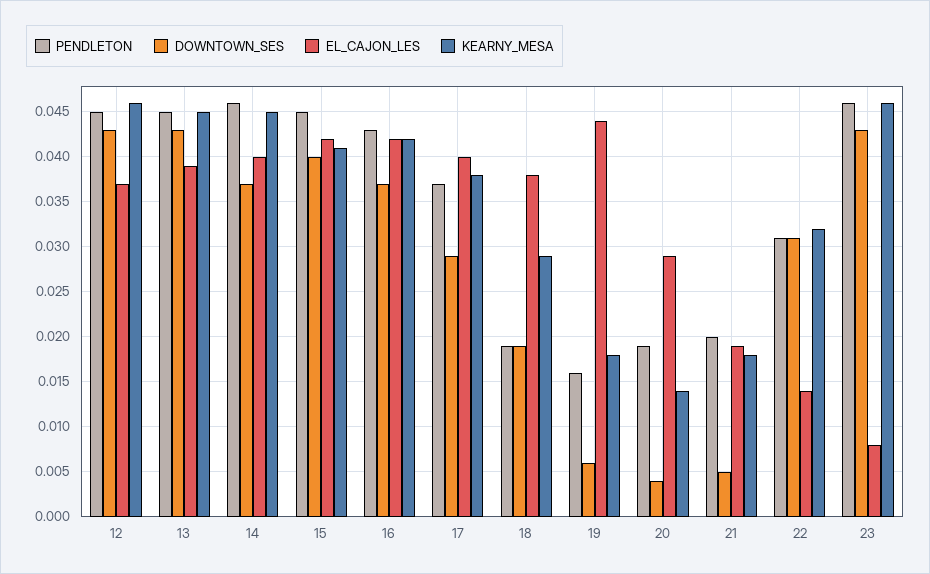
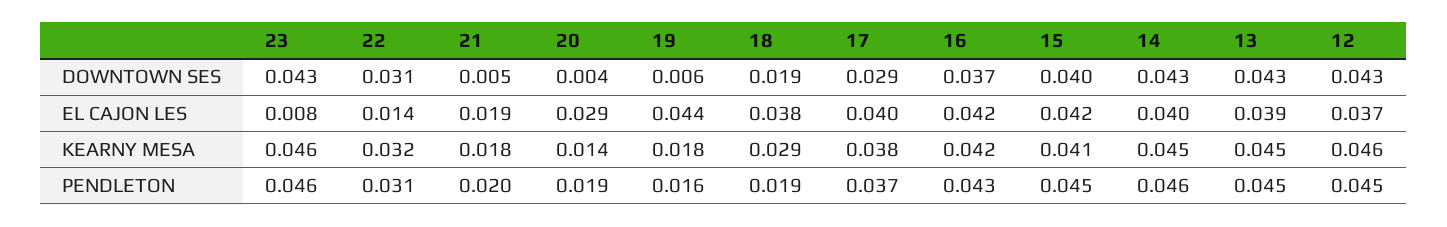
  {
    "PENDLETON": {
      "12": 0.045,
      "13": 0.045,
      "14": 0.046,
      "15": 0.045,
      "16": 0.043,
      "17": 0.037,
      "18": 0.019,
      "19": 0.016,
      "20": 0.019,
      "21": 0.02,
      "22": 0.031,
      "23": 0.046
    },
    "DOWNTOWN_SES": {
      "12": 0.043,
      "13": 0.043,
-     "14": 0.037,
+     "14": 0.043,
      "15": 0.04,
      "16": 0.037,
      "17": 0.029,
      "18": 0.019,
      "19": 0.006,
      "20": 0.004,
      "21": 0.005,
      "22": 0.031,
      "23": 0.043
    },
    "EL_CAJON_LES": {
      "12": 0.037,
      "13": 0.039,
      "14": 0.04,
      "15": 0.042,
      "16": 0.042,
      "17": 0.04,
      "18": 0.038,
      "19": 0.044,
      "20": 0.029,
      "21": 0.019,
      "22": 0.014,
      "23": 0.008
    },
    "KEARNY_MESA": {
      "12": 0.046,
      "13": 0.045,
      "14": 0.045,
      "15": 0.041,
      "16": 0.042,
      "17": 0.038,
      "18": 0.029,
      "19": 0.018,
      "20": 0.014,
      "21": 0.018,
      "22": 0.032,
      "23": 0.046
    }
  }

